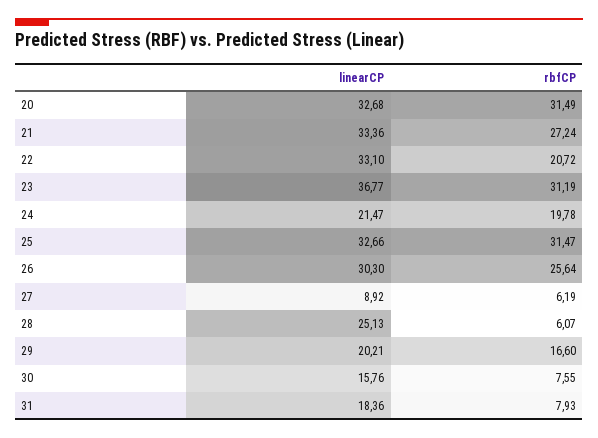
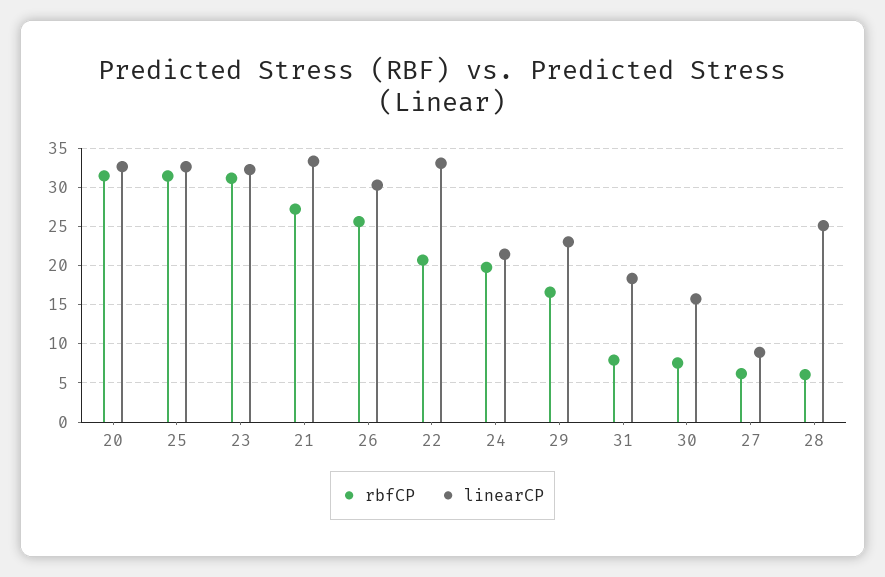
  {
    "linearCP": {
      "20": 32.68,
      "21": 33.36,
      "22": 33.1,
-     "23": 36.77,
+     "23": 32,
      "24": 21.47,
      "25": 32.66,
      "26": 30.3,
      "27": 8.92,
      "28": 25.13,
-     "29": 20.21,
+     "29": 23,
      "30": 15.76,
      "31": 18.36
    },
    "rbfCP": {
      "20": 31.49,
      "21": 27.24,
      "22": 20.72,
      "23": 31.19,
      "24": 19.78,
      "25": 31.47,
      "26": 25.64,
      "27": 6.19,
      "28": 6.07,
      "29": 16.6,
      "30": 7.55,
      "31": 7.93
    }
  }

